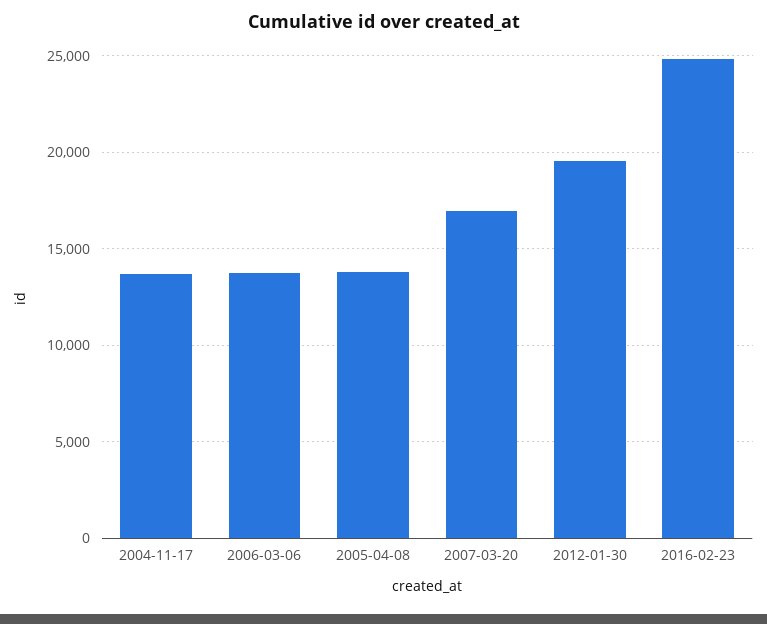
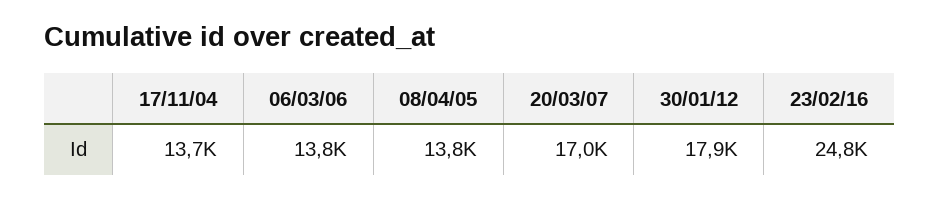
  {
    "2004-11-17": 13700,
    "2006-03-06": 13800,
    "2005-04-08": 13800,
    "2007-03-20": 17000,
-   "2012-01-30": 19500,
+   "2012-01-30": 17900,
    "2016-02-23": 24800
  }

